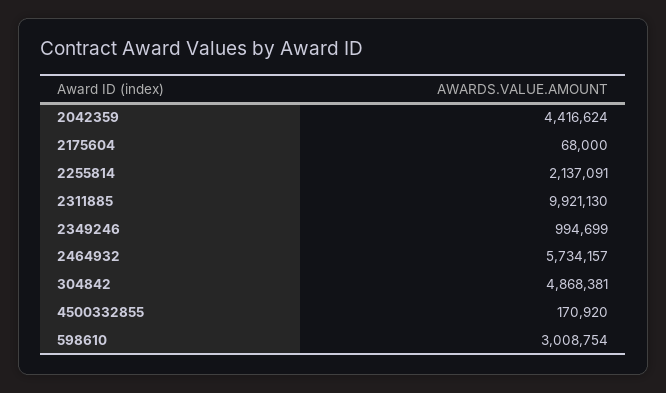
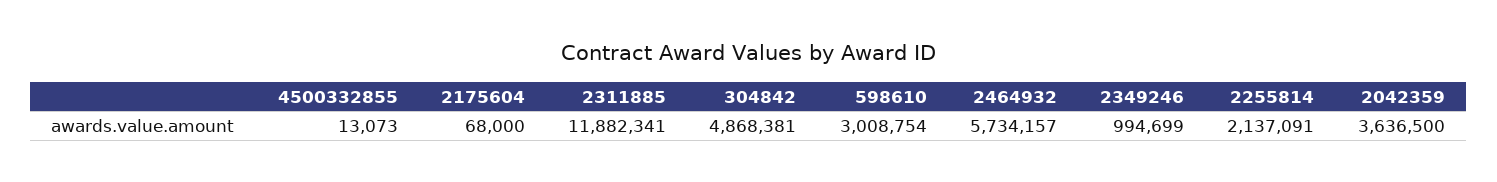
  {
-   "2042359": 4416624,
+   "2042359": 3636500,
    "2175604": 68000,
    "2255814": 2137091,
-   "2311885": 9921130,
+   "2311885": 11882341,
    "2349246": 994699,
    "2464932": 5734157,
    "304842": 4868381,
-   "4500332855": 170920,
+   "4500332855": 13073,
    "598610": 3008754
  }

